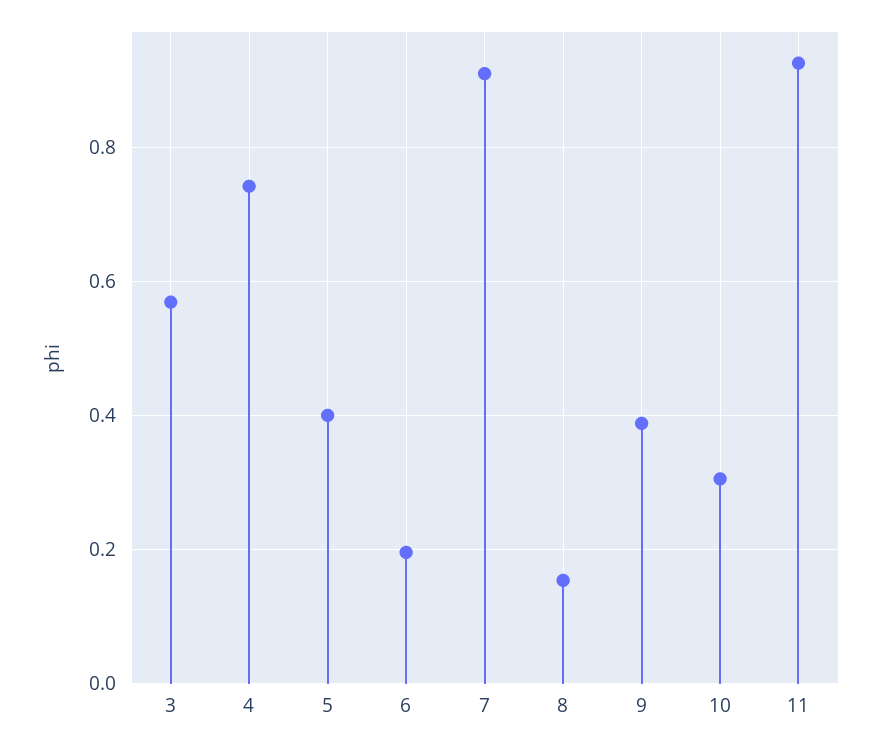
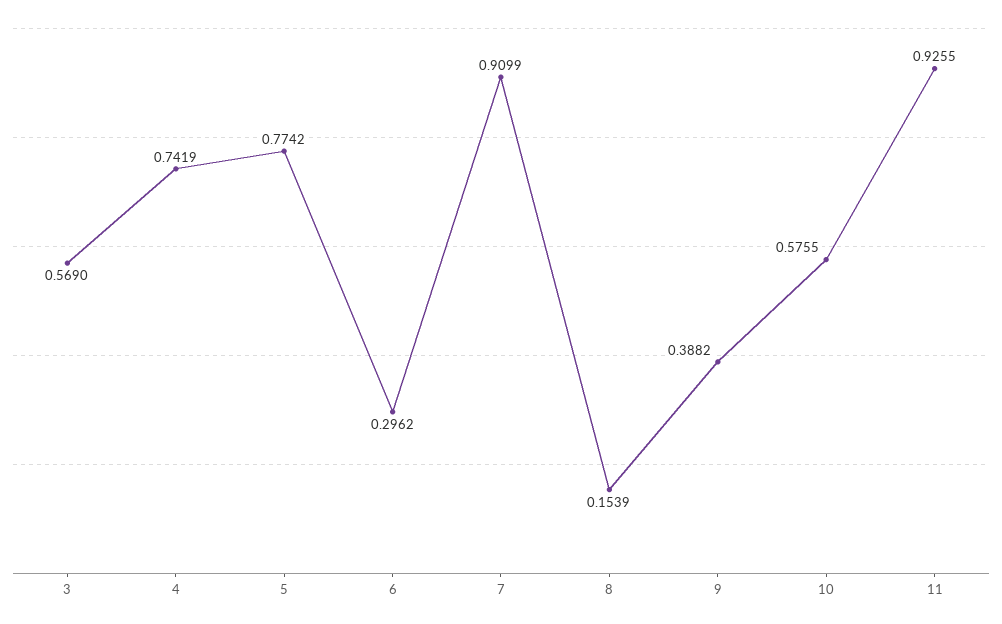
  {
    "3": 0.569,
    "4": 0.7419,
-   "5": 0.4,
+   "5": 0.7742,
-   "6": 0.2,
+   "6": 0.2962,
    "7": 0.9099,
    "8": 0.1539,
    "9": 0.3882,
-   "10": 0.3,
+   "10": 0.5755,
    "11": 0.9255
  }

